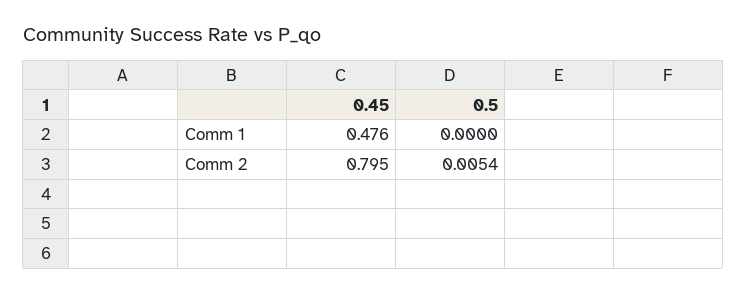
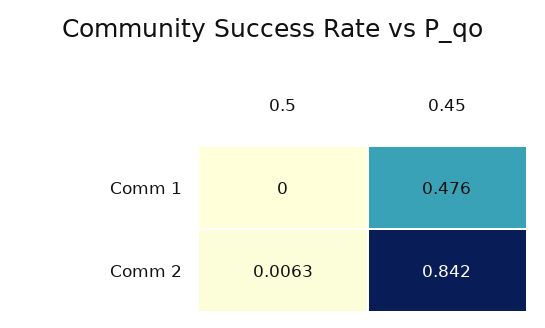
  {
    "0.45": {
      "Comm 1": 0.476,
-     "Comm 2": 0.795
+     "Comm 2": 0.842
    },
    "0.5": {
      "Comm 1": 0,
-     "Comm 2": 0.0054
+     "Comm 2": 0.0063
    }
  }

